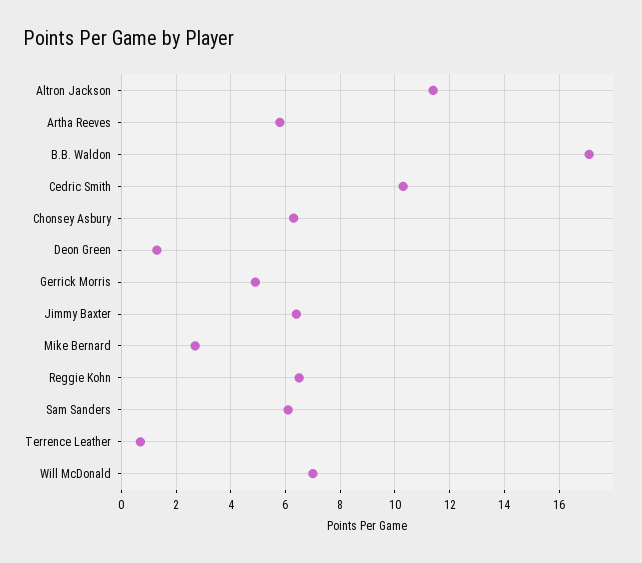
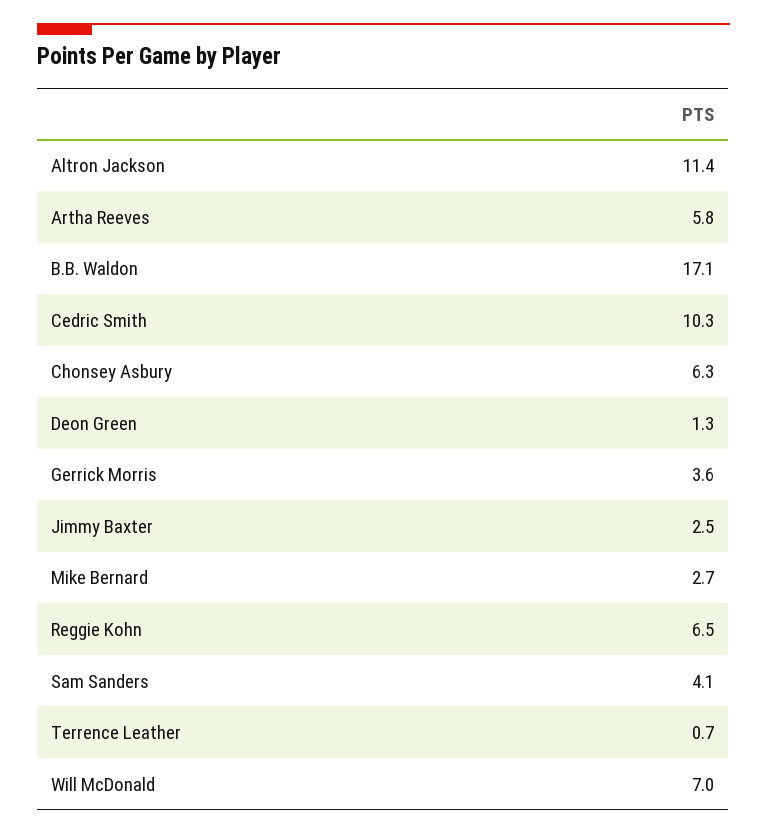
  {
    "Altron Jackson": 11.4,
    "Artha Reeves": 5.8,
    "B.B. Waldon": 17.1,
    "Cedric Smith": 10.3,
    "Chonsey Asbury": 6.3,
    "Deon Green": 1.3,
-   "Gerrick Morris": 5,
+   "Gerrick Morris": 3.6,
-   "Jimmy Baxter": 6.5,
+   "Jimmy Baxter": 2.5,
    "Mike Bernard": 2.7,
    "Reggie Kohn": 6.5,
-   "Sam Sanders": 6,
+   "Sam Sanders": 4.1,
    "Terrence Leather": 0.7,
    "Will McDonald": 7
  }

